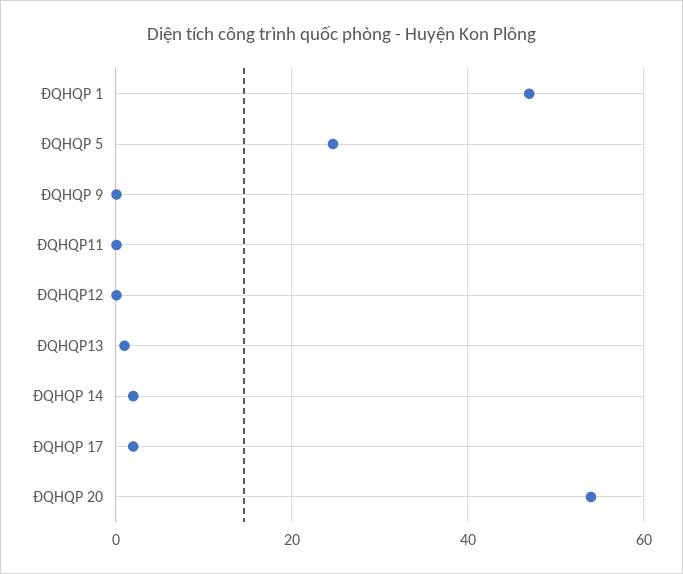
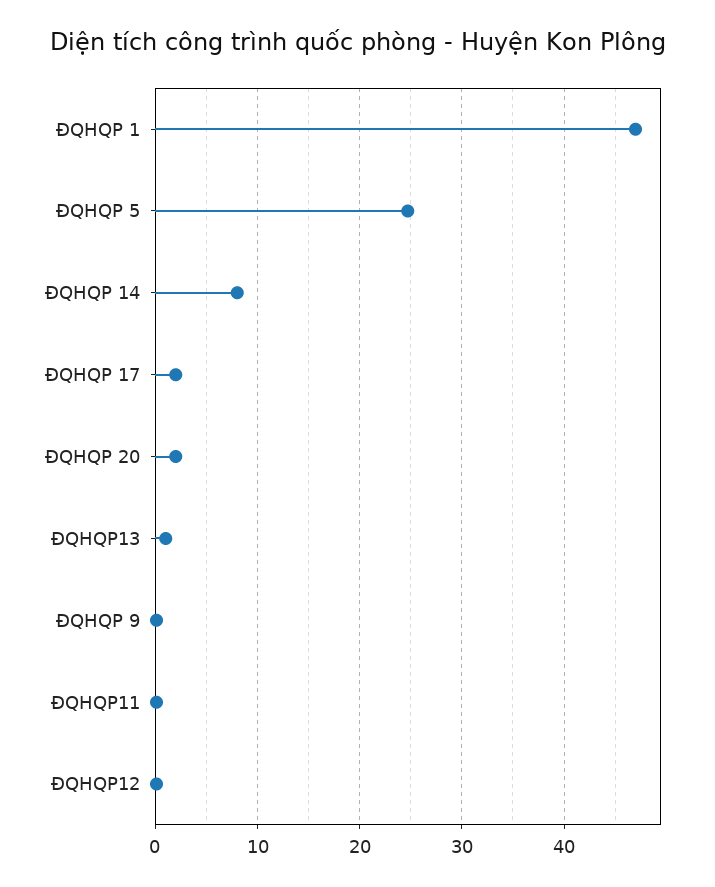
  {
    "ĐQHQP 1": 47,
    "ĐQHQP 5": 25,
    "ĐQHQP 9": 0,
    "ĐQHQP11": 0,
    "ĐQHQP12": 0,
    "ĐQHQP13": 1,
-   "ĐQHQP 14": 2,
+   "ĐQHQP 14": 8,
    "ĐQHQP 17": 2,
-   "ĐQHQP 20": 54
+   "ĐQHQP 20": 2
  }

